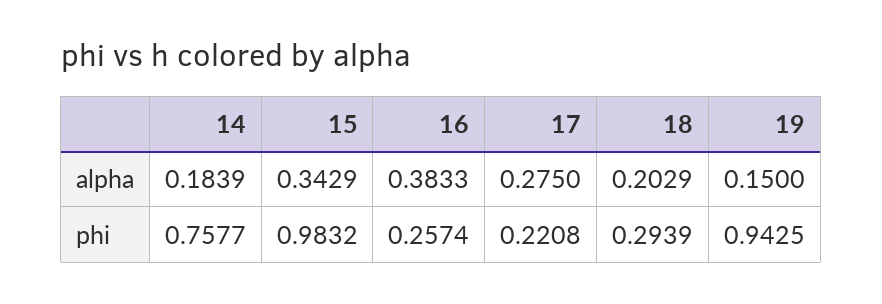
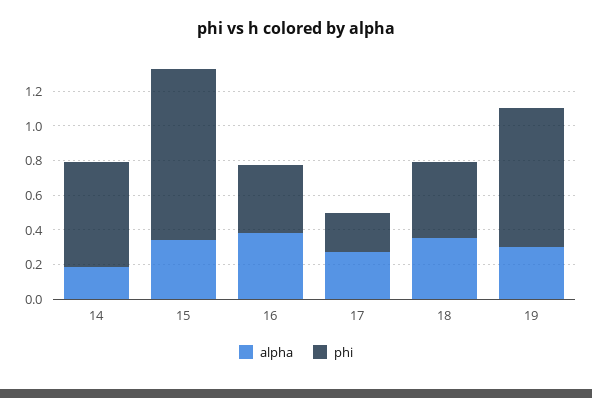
  {
    "alpha": {
      "14": 0.1839,
      "15": 0.3429,
      "16": 0.3833,
      "17": 0.275,
-     "18": 0.2029,
+     "18": 0.35,
-     "19": 0.15
+     "19": 0.3
    },
    "phi": {
-     "14": 0.7577,
+     "14": 0.6,
      "15": 0.9832,
-     "16": 0.2574,
+     "16": 0.4,
      "17": 0.2208,
-     "18": 0.2939,
+     "18": 0.45,
-     "19": 0.9425
+     "19": 0.8
    }
  }

